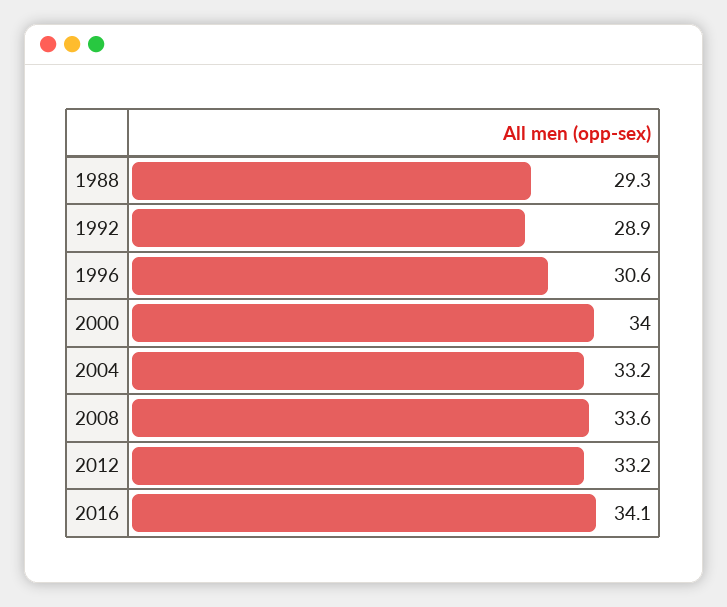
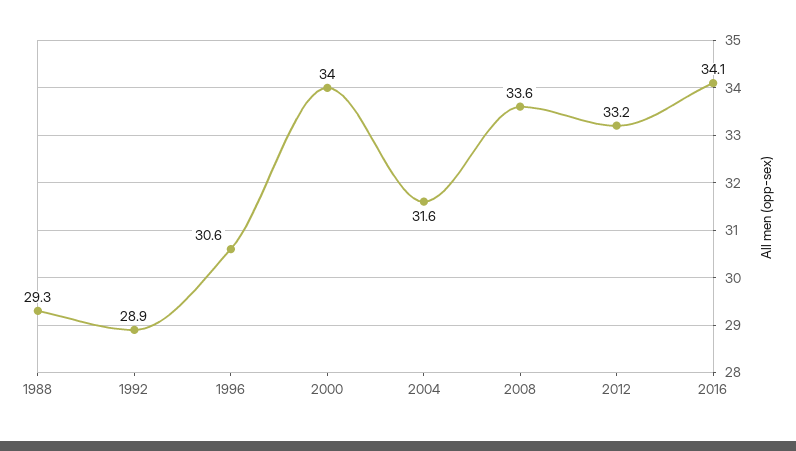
  {
    "1988": 29.3,
    "1992": 28.9,
    "1996": 30.6,
    "2000": 34,
-   "2004": 33.2,
+   "2004": 31.6,
    "2008": 33.6,
    "2012": 33.2,
    "2016": 34.1
  }

